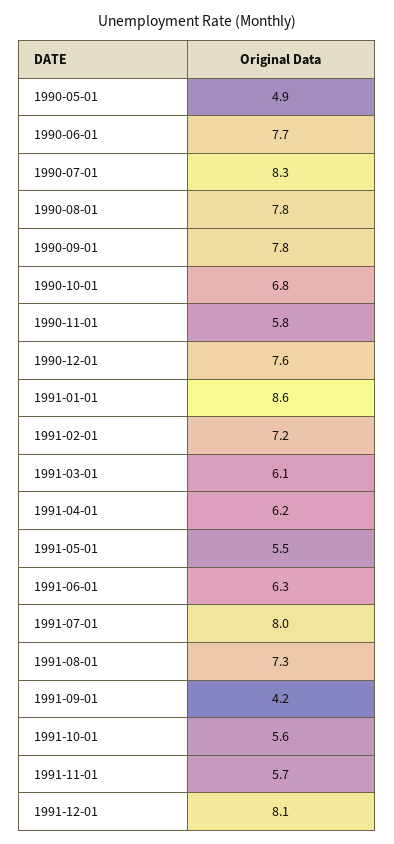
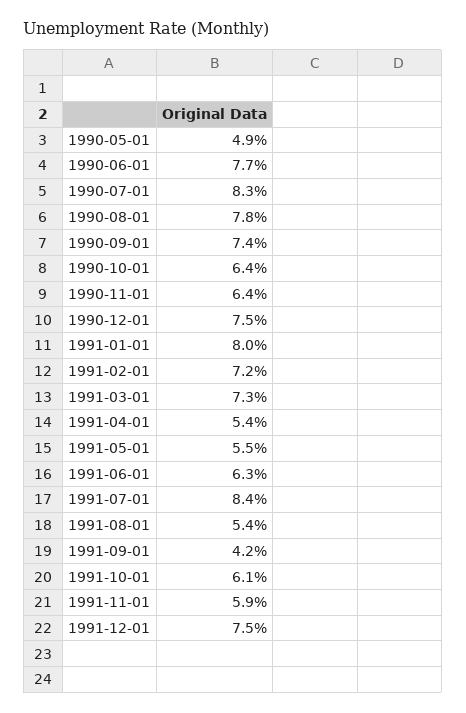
  {
    "1990-05-01": 4.9,
    "1990-06-01": 7.7,
    "1990-07-01": 8.3,
    "1990-08-01": 7.8,
-   "1990-09-01": 7.8,
+   "1990-09-01": 7.4,
-   "1990-10-01": 6.8,
+   "1990-10-01": 6.4,
-   "1990-11-01": 5.8,
+   "1990-11-01": 6.4,
-   "1990-12-01": 7.6,
+   "1990-12-01": 7.5,
-   "1991-01-01": 8.6,
+   "1991-01-01": 8,
    "1991-02-01": 7.2,
-   "1991-03-01": 6.1,
+   "1991-03-01": 7.3,
-   "1991-04-01": 6.2,
+   "1991-04-01": 5.4,
    "1991-05-01": 5.5,
    "1991-06-01": 6.3,
-   "1991-07-01": 8,
+   "1991-07-01": 8.4,
-   "1991-08-01": 7.3,
+   "1991-08-01": 5.4,
    "1991-09-01": 4.2,
-   "1991-10-01": 5.6,
+   "1991-10-01": 6.1,
-   "1991-11-01": 5.7,
+   "1991-11-01": 5.9,
-   "1991-12-01": 8.1
+   "1991-12-01": 7.5
  }

